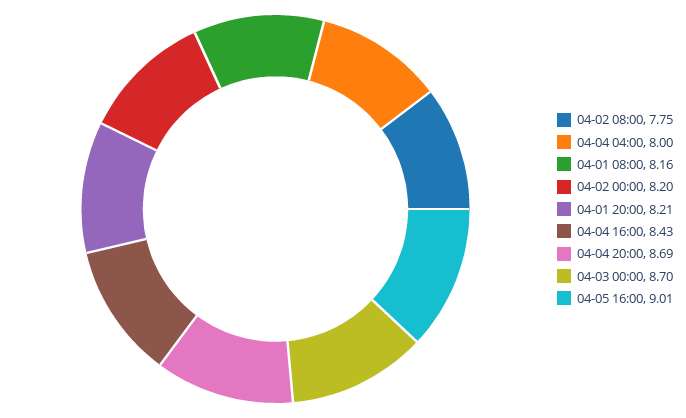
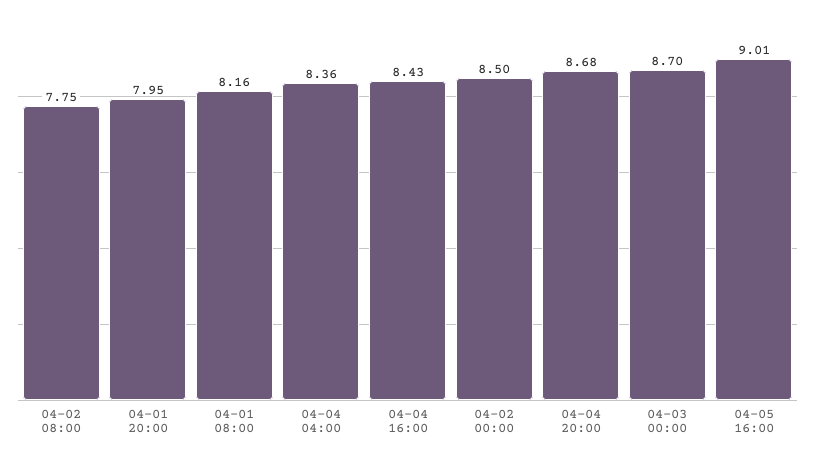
  {
    "04-02 08:00": 7.75,
-   "04-04 04:00": 8,
+   "04-04 04:00": 8.36,
    "04-01 08:00": 8.16,
-   "04-02 00:00": 8.2,
+   "04-02 00:00": 8.5,
-   "04-01 20:00": 8.21,
+   "04-01 20:00": 7.95,
    "04-04 16:00": 8.43,
-   "04-04 20:00": 8.69,
+   "04-04 20:00": 8.68,
    "04-03 00:00": 8.7,
    "04-05 16:00": 9.01
  }

